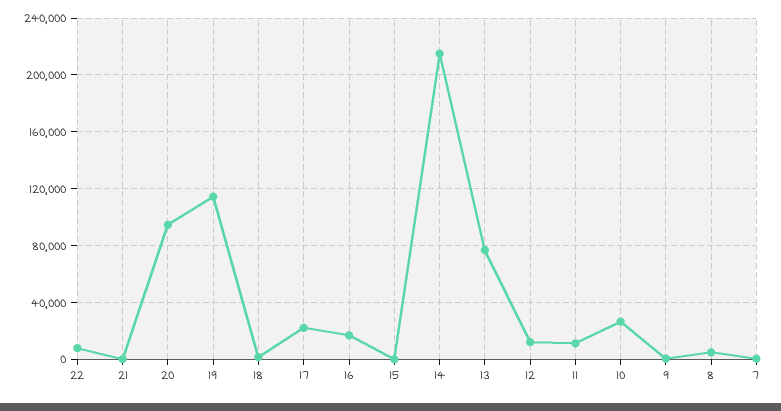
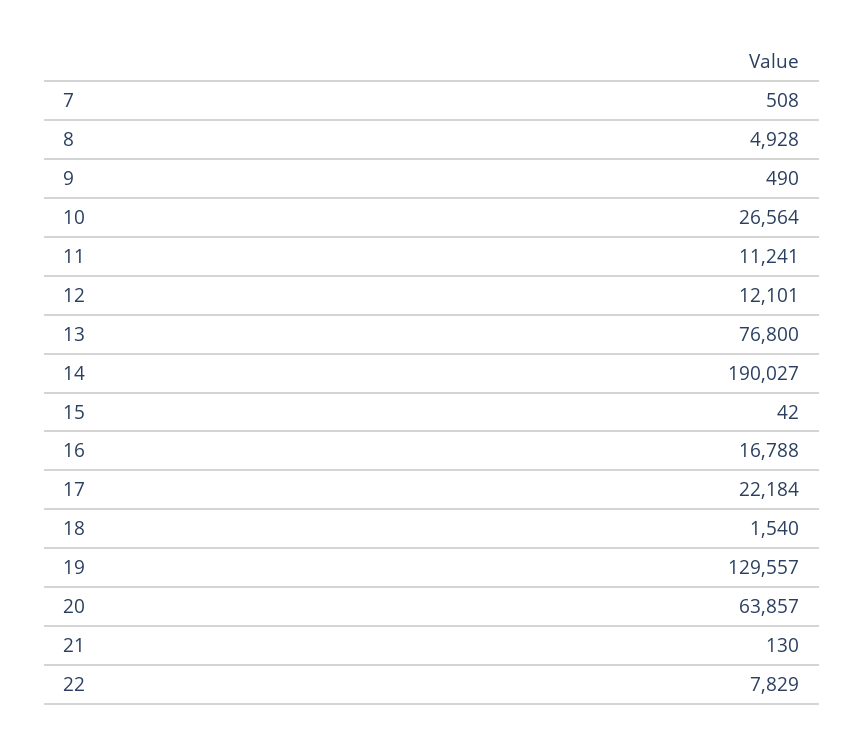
  {
    "22": 7829,
    "21": 130,
-   "20": 95000,
+   "20": 63857,
-   "19": 115000,
+   "19": 129557,
    "18": 1540,
    "17": 22184,
    "16": 16788,
    "15": 42,
-   "14": 215000,
+   "14": 190027,
    "13": 76800,
    "12": 12101,
    "11": 11241,
    "10": 26564,
    "9": 490,
    "8": 4928,
    "7": 508
  }

